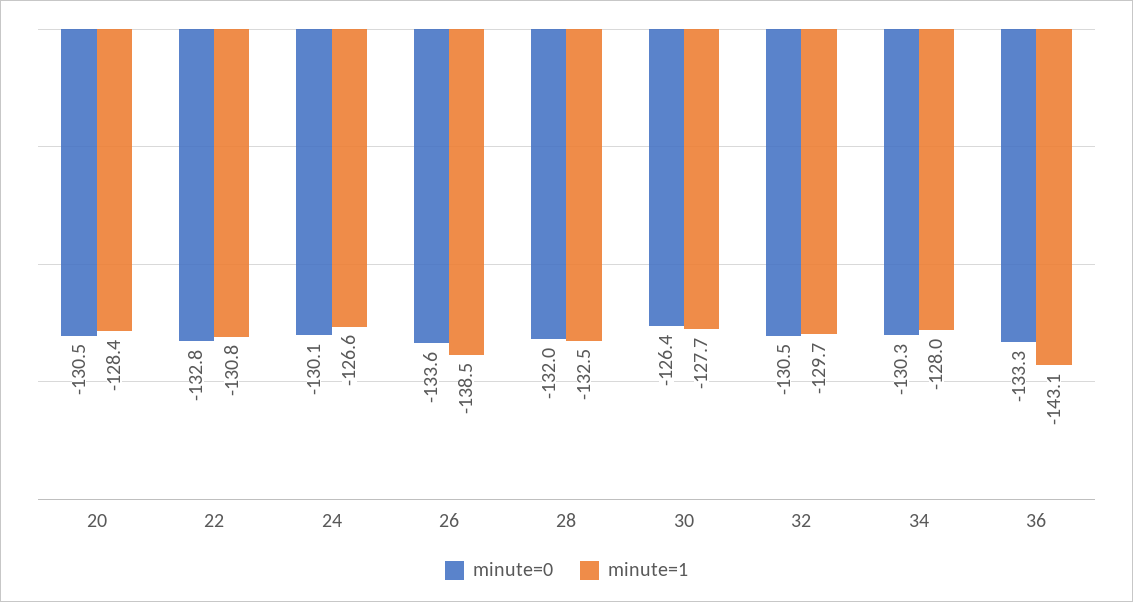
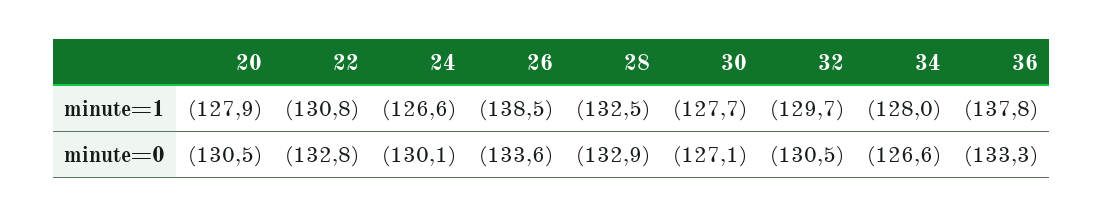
  {
    "minute=0": {
      "20": -130.5,
      "22": -132.8,
      "24": -130.1,
      "26": -133.6,
-     "28": -132,
+     "28": -132.9,
-     "30": -126.4,
+     "30": -127.1,
      "32": -130.5,
-     "34": -130.3,
+     "34": -126.6,
      "36": -133.3
    },
    "minute=1": {
-     "20": -128.4,
+     "20": -127.9,
      "22": -130.8,
      "24": -126.6,
      "26": -138.5,
      "28": -132.5,
      "30": -127.7,
      "32": -129.7,
      "34": -128,
-     "36": -143.1
+     "36": -137.8
    }
  }

